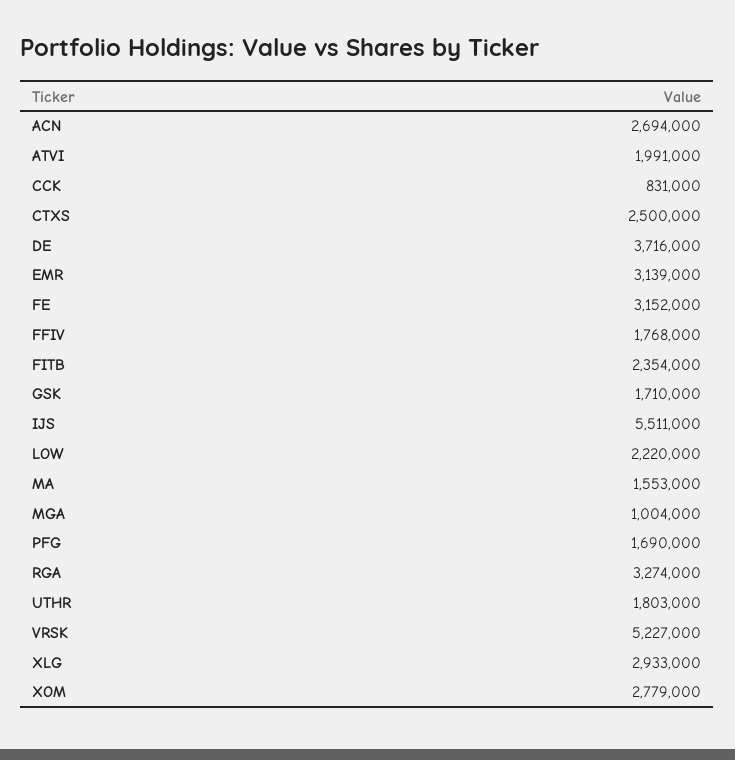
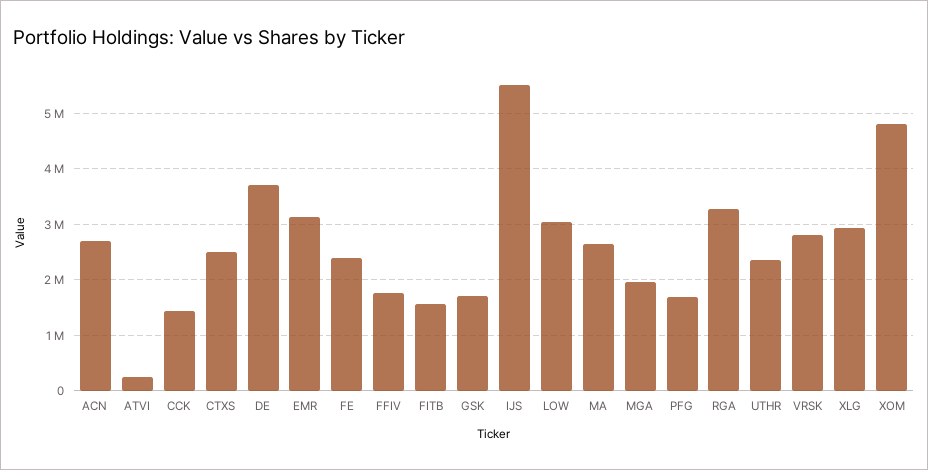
  {
    "ACN": 2694000,
-   "ATVI": 1991000,
+   "ATVI": 200000,
-   "CCK": 831000,
+   "CCK": 1400000,
    "CTXS": 2500000,
    "DE": 3716000,
    "EMR": 3139000,
-   "FE": 3152000,
+   "FE": 2400000,
    "FFIV": 1768000,
-   "FITB": 2354000,
+   "FITB": 1600000,
    "GSK": 1710000,
    "IJS": 5511000,
-   "LOW": 2220000,
+   "LOW": 3000000,
-   "MA": 1553000,
+   "MA": 2600000,
-   "MGA": 1004000,
+   "MGA": 2000000,
    "PFG": 1690000,
    "RGA": 3274000,
-   "UTHR": 1803000,
+   "UTHR": 2400000,
-   "VRSK": 5227000,
+   "VRSK": 2800000,
    "XLG": 2933000,
-   "XOM": 2779000
+   "XOM": 4800000
  }

